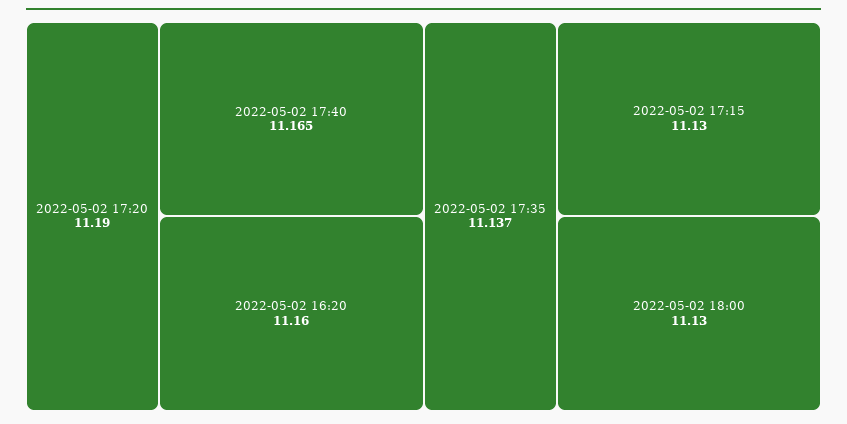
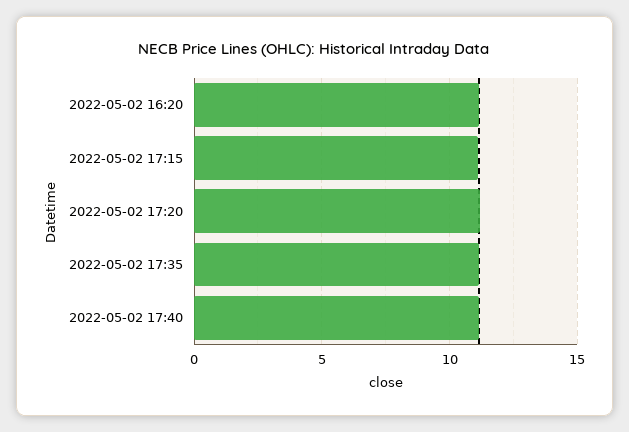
  {
    "2022-05-02 17:20": 11.19,
    "2022-05-02 17:40": 11.165,
    "2022-05-02 16:20": 11.16,
    "2022-05-02 17:35": 11.137,
-   "2022-05-02 17:15": 11.13,
+   "2022-05-02 17:15": 11.13
-   "2022-05-02 18:00": 11.13
  }

